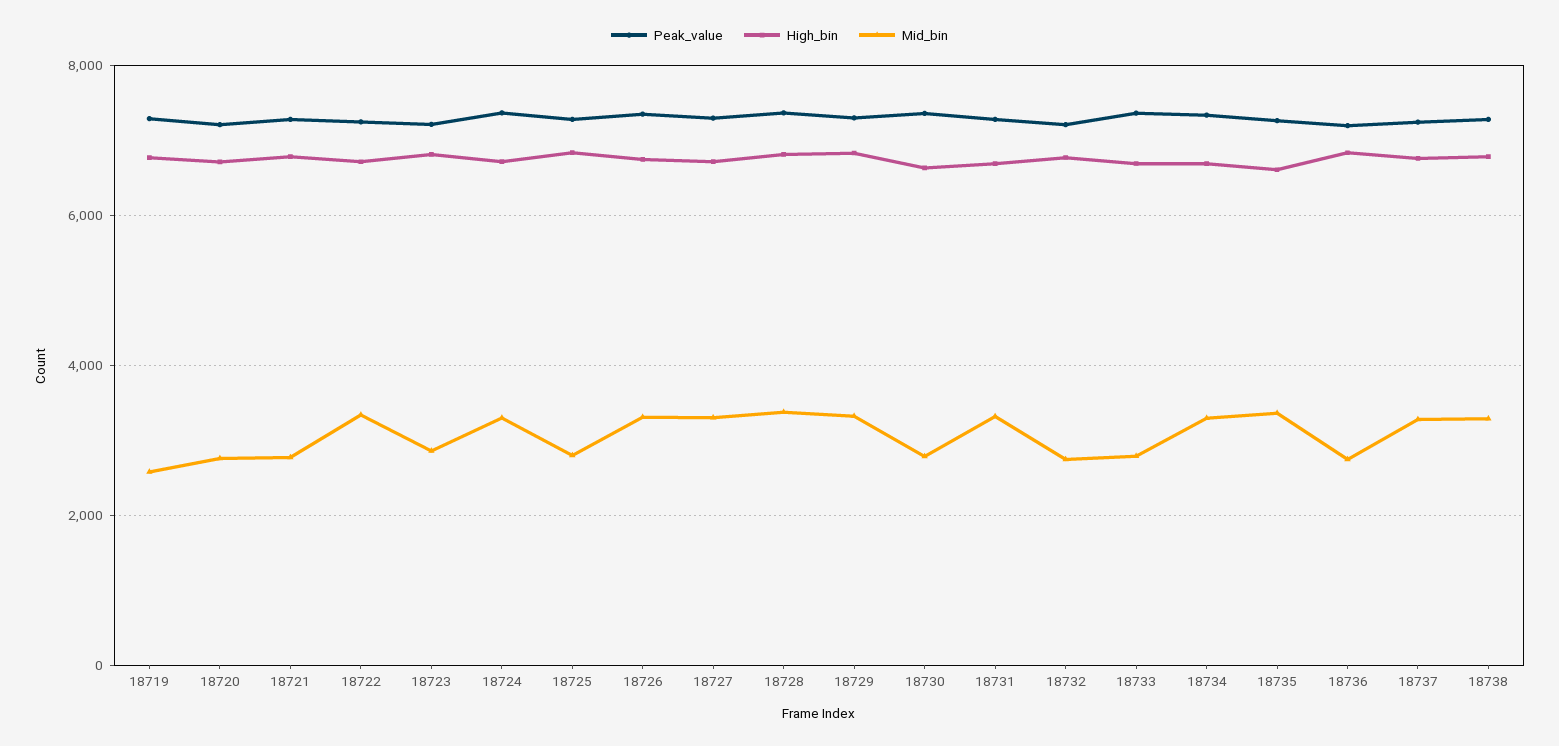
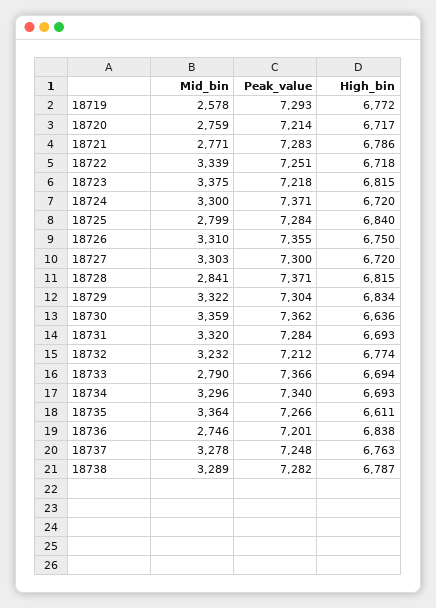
  {
    "Peak_value": {
      "18719": 7293,
      "18720": 7214,
      "18721": 7283,
      "18722": 7251,
      "18723": 7218,
      "18724": 7371,
      "18725": 7284,
      "18726": 7355,
      "18727": 7300,
      "18728": 7371,
      "18729": 7304,
      "18730": 7362,
      "18731": 7284,
      "18732": 7212,
      "18733": 7366,
      "18734": 7340,
      "18735": 7266,
      "18736": 7201,
      "18737": 7248,
      "18738": 7282
    },
    "High_bin": {
      "18719": 6772,
      "18720": 6717,
      "18721": 6786,
      "18722": 6718,
      "18723": 6815,
      "18724": 6720,
      "18725": 6840,
      "18726": 6750,
      "18727": 6720,
      "18728": 6815,
      "18729": 6834,
      "18730": 6636,
      "18731": 6693,
      "18732": 6774,
      "18733": 6694,
      "18734": 6693,
      "18735": 6611,
      "18736": 6838,
      "18737": 6763,
      "18738": 6787
    },
    "Mid_bin": {
      "18719": 2578,
      "18720": 2759,
      "18721": 2771,
      "18722": 3339,
-     "18723": 2800,
+     "18723": 3375,
      "18724": 3300,
      "18725": 2799,
      "18726": 3310,
      "18727": 3303,
-     "18728": 3400,
+     "18728": 2841,
      "18729": 3322,
-     "18730": 2800,
+     "18730": 3359,
      "18731": 3320,
-     "18732": 2800,
+     "18732": 3232,
      "18733": 2790,
      "18734": 3296,
      "18735": 3364,
      "18736": 2746,
      "18737": 3278,
      "18738": 3289
    }
  }

